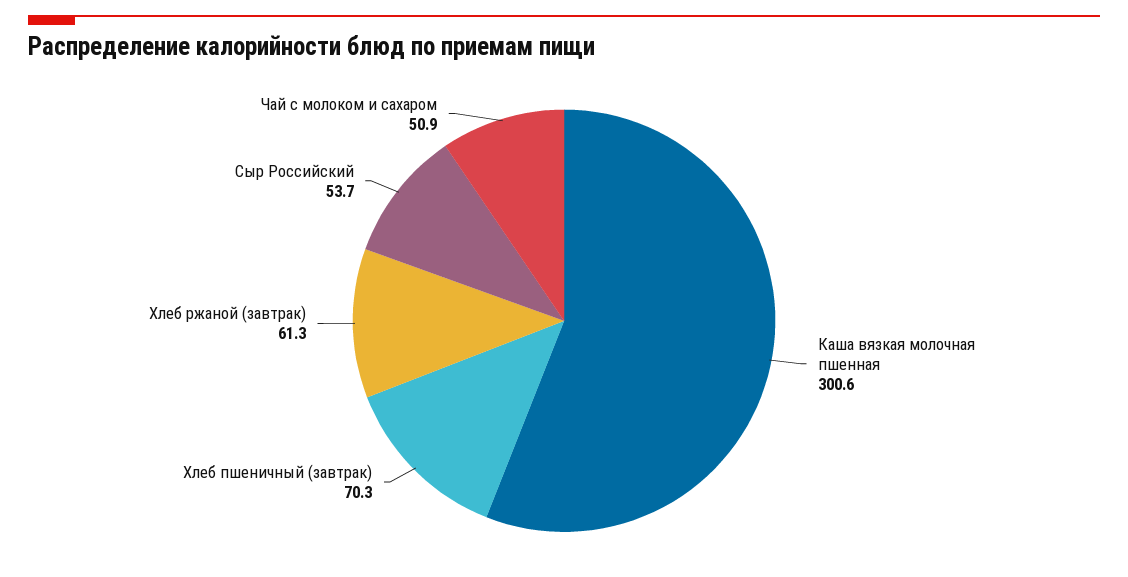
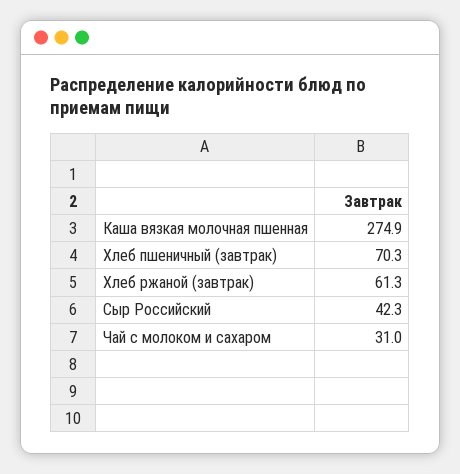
  {
-   "Каша вязкая молочная пшенная": 300.6,
+   "Каша вязкая молочная пшенная": 274.9,
    "Хлеб пшеничный (завтрак)": 70.3,
    "Хлеб ржаной (завтрак)": 61.3,
-   "Сыр Российский": 53.7,
+   "Сыр Российский": 42.3,
-   "Чай с молоком и сахаром": 50.9
+   "Чай с молоком и сахаром": 31
  }

